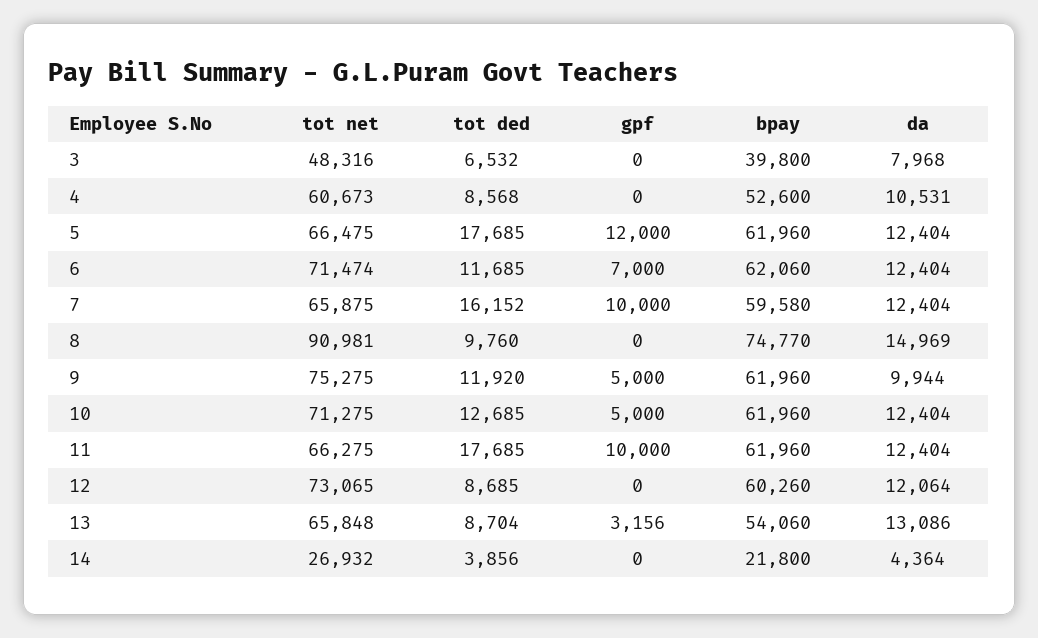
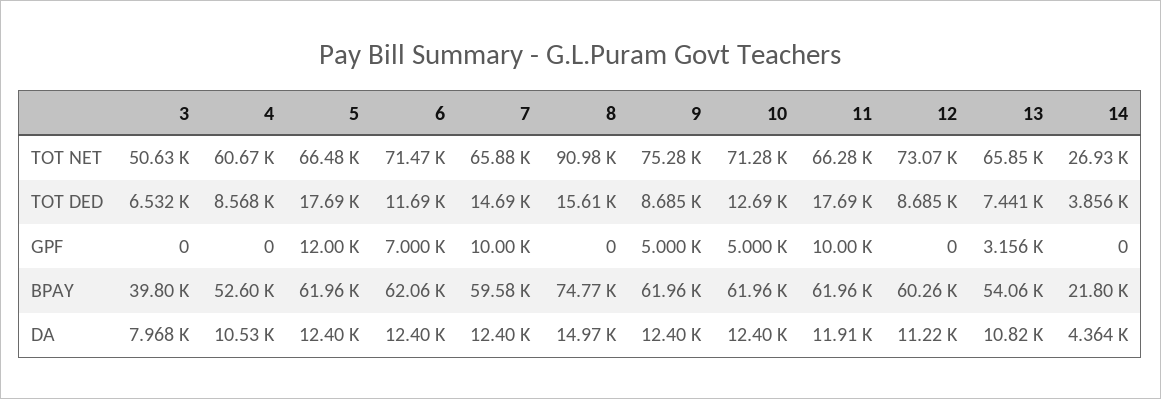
  {
    "tot net": {
-     "3": 48316,
+     "3": 50630,
      "4": 60673,
      "5": 66475,
      "6": 71474,
      "7": 65875,
      "8": 90981,
      "9": 75275,
      "10": 71275,
      "11": 66275,
      "12": 73065,
      "13": 65848,
      "14": 26932
    },
    "tot ded": {
      "3": 6532,
      "4": 8568,
      "5": 17685,
      "6": 11685,
-     "7": 16152,
+     "7": 14690,
-     "8": 9760,
+     "8": 15610,
-     "9": 11920,
+     "9": 8685,
      "10": 12685,
      "11": 17685,
      "12": 8685,
-     "13": 8704,
+     "13": 7441,
      "14": 3856
    },
    "gpf": {
      "3": 0,
      "4": 0,
      "5": 12000,
      "6": 7000,
      "7": 10000,
      "8": 0,
      "9": 5000,
      "10": 5000,
      "11": 10000,
      "12": 0,
      "13": 3156,
      "14": 0
    },
    "bpay": {
      "3": 39800,
      "4": 52600,
      "5": 61960,
      "6": 62060,
      "7": 59580,
      "8": 74770,
      "9": 61960,
      "10": 61960,
      "11": 61960,
      "12": 60260,
      "13": 54060,
      "14": 21800
    },
    "da": {
      "3": 7968,
      "4": 10531,
      "5": 12404,
      "6": 12404,
      "7": 12404,
      "8": 14969,
-     "9": 9944,
+     "9": 12400,
      "10": 12404,
-     "11": 12404,
+     "11": 11910,
-     "12": 12064,
+     "12": 11220,
-     "13": 13086,
+     "13": 10820,
      "14": 4364
    }
  }

